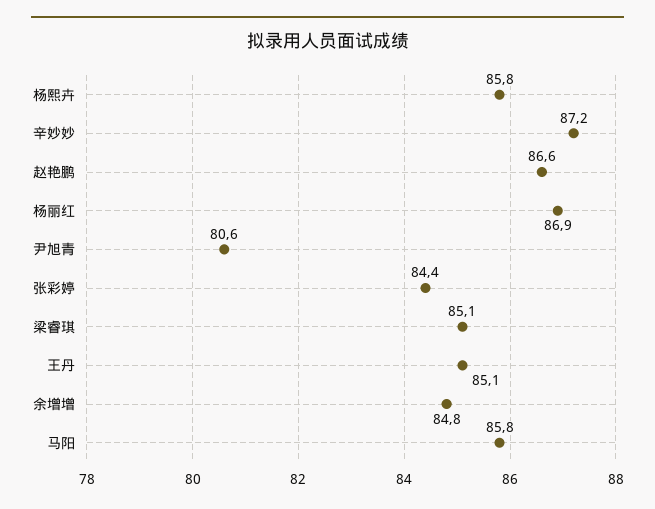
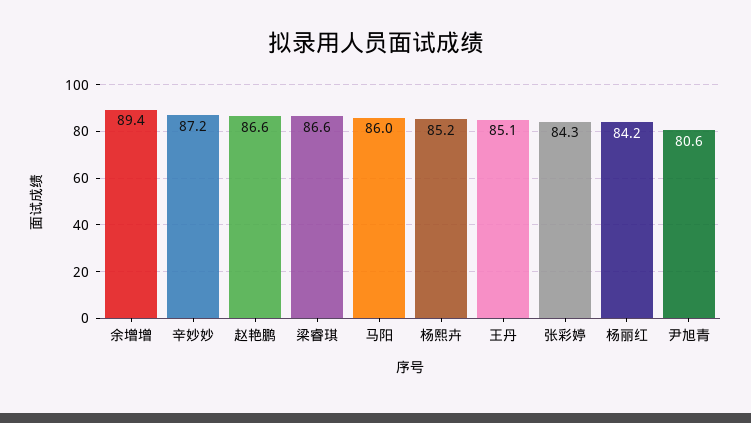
  {
-   "杨熙卉": 85.8,
+   "杨熙卉": 85.2,
    "辛妙妙": 87.2,
    "赵艳鹏": 86.6,
-   "杨丽红": 86.9,
+   "杨丽红": 84.2,
    "尹旭青": 80.6,
-   "张彩婷": 84.4,
+   "张彩婷": 84.3,
-   "梁睿琪": 85.1,
+   "梁睿琪": 86.6,
    "王丹": 85.1,
-   "余增增": 84.8,
+   "余增增": 89.4,
-   "马阳": 85.8
+   "马阳": 86
  }

